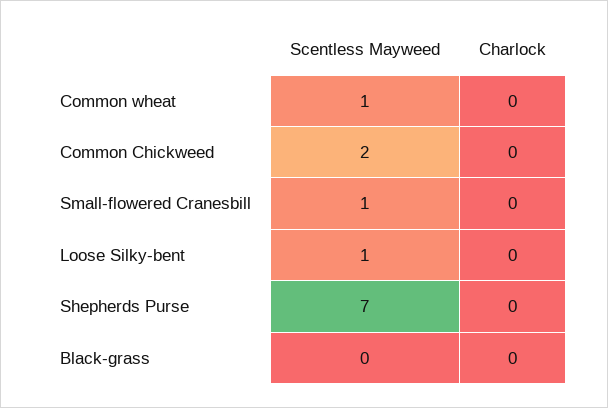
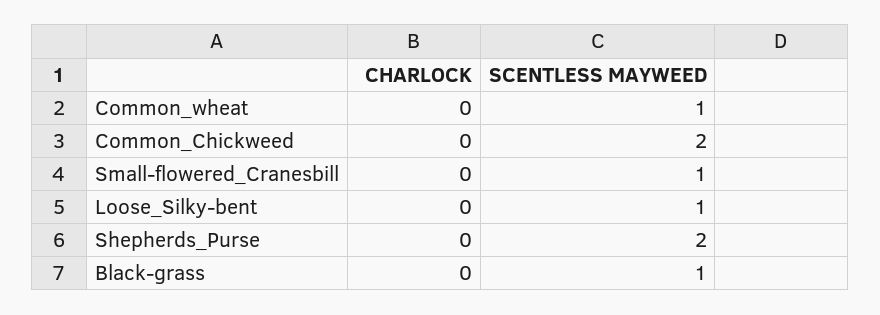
  {
    "Scentless Mayweed": {
      "Common wheat": 1,
      "Common Chickweed": 2,
      "Small-flowered Cranesbill": 1,
      "Loose Silky-bent": 1,
-     "Shepherds Purse": 7,
+     "Shepherds Purse": 2,
-     "Black-grass": 0
+     "Black-grass": 1
    },
    "Charlock": {
      "Common wheat": 0,
      "Common Chickweed": 0,
      "Small-flowered Cranesbill": 0,
      "Loose Silky-bent": 0,
      "Shepherds Purse": 0,
      "Black-grass": 0
    }
  }

